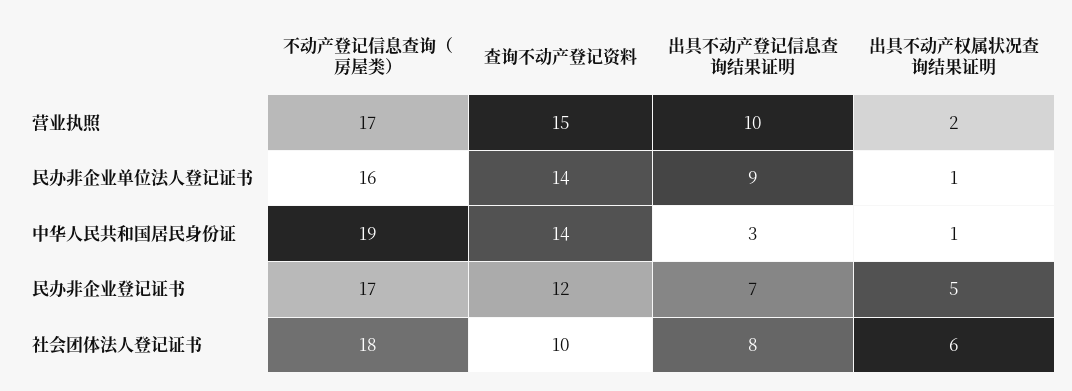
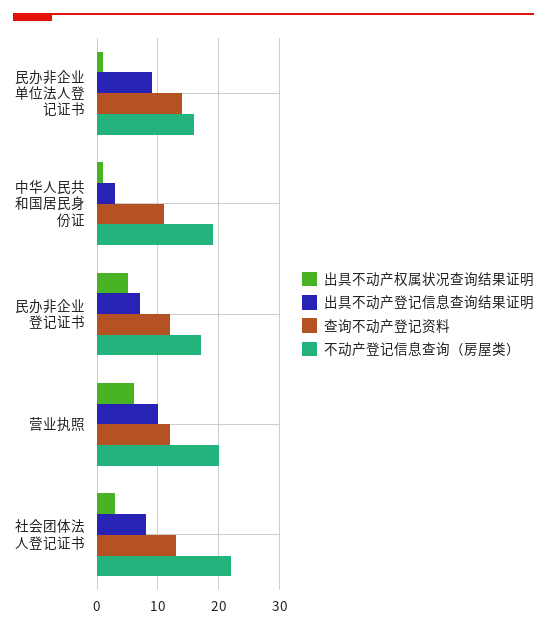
  {
    "不动产登记信息查询（房屋类）": {
-     "营业执照": 17,
+     "营业执照": 20,
      "民办非企业单位法人登记证书": 16,
      "中华人民共和国居民身份证": 19,
      "民办非企业登记证书": 17,
-     "社会团体法人登记证书": 18
+     "社会团体法人登记证书": 22
    },
    "查询不动产登记资料": {
-     "营业执照": 15,
+     "营业执照": 12,
      "民办非企业单位法人登记证书": 14,
-     "中华人民共和国居民身份证": 14,
+     "中华人民共和国居民身份证": 11,
      "民办非企业登记证书": 12,
-     "社会团体法人登记证书": 10
+     "社会团体法人登记证书": 13
    },
    "出具不动产登记信息查询结果证明": {
      "营业执照": 10,
      "民办非企业单位法人登记证书": 9,
      "中华人民共和国居民身份证": 3,
      "民办非企业登记证书": 7,
      "社会团体法人登记证书": 8
    },
    "出具不动产权属状况查询结果证明": {
-     "营业执照": 2,
+     "营业执照": 6,
      "民办非企业单位法人登记证书": 1,
      "中华人民共和国居民身份证": 1,
      "民办非企业登记证书": 5,
-     "社会团体法人登记证书": 6
+     "社会团体法人登记证书": 3
    }
  }

